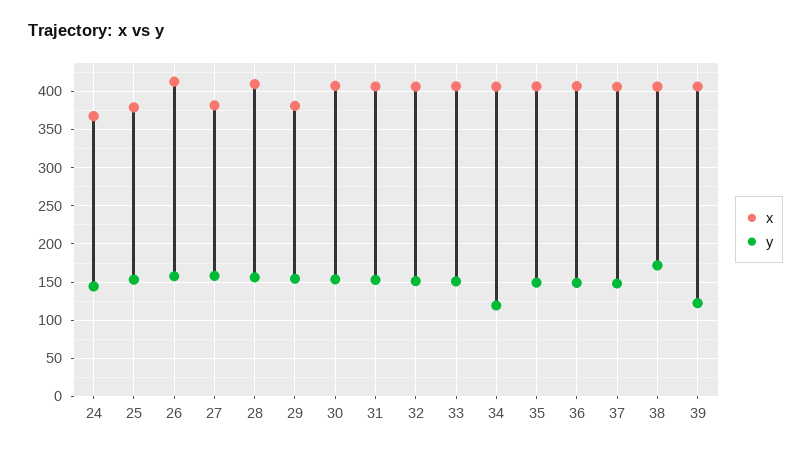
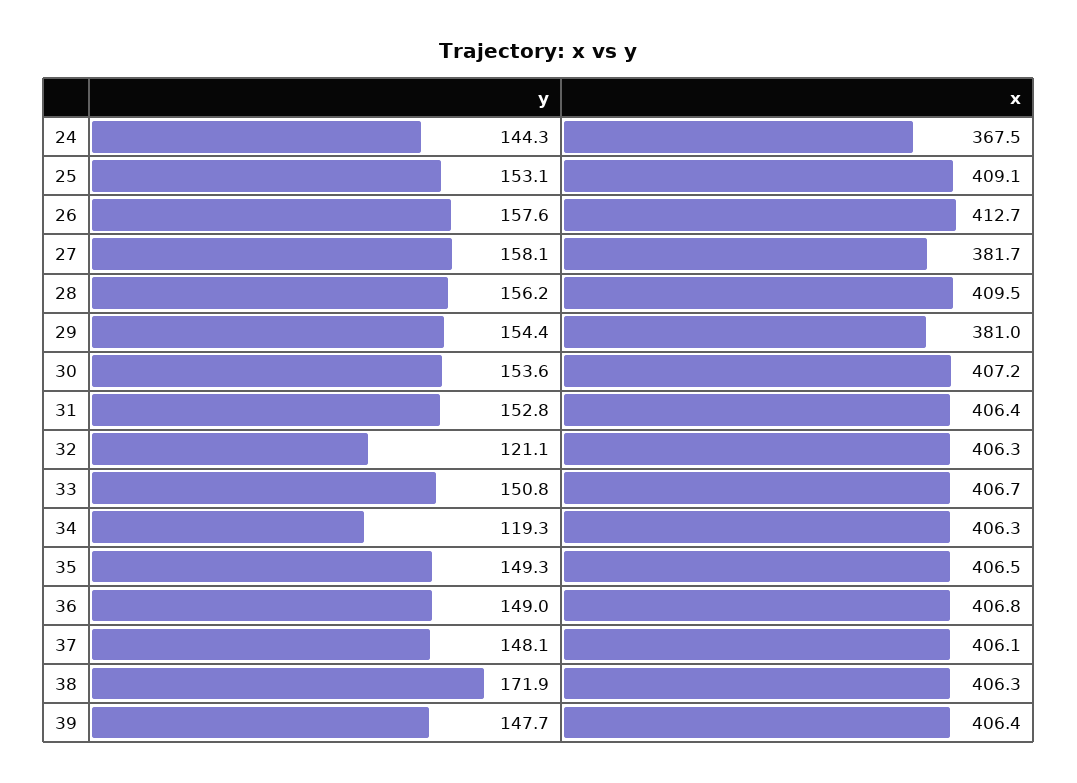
  {
    "x": {
      "24": 367.5,
-     "25": 380,
+     "25": 409.1,
      "26": 412.7,
      "27": 381.7,
      "28": 409.5,
      "29": 381,
      "30": 407.2,
      "31": 406.4,
      "32": 406.3,
      "33": 406.7,
      "34": 406.3,
      "35": 406.5,
      "36": 406.8,
      "37": 406.1,
      "38": 406.3,
      "39": 406.4
    },
    "y": {
      "24": 144.3,
      "25": 153.1,
      "26": 157.6,
      "27": 158.1,
      "28": 156.2,
      "29": 154.4,
      "30": 153.6,
      "31": 152.8,
-     "32": 150,
+     "32": 121.1,
      "33": 150.8,
      "34": 119.3,
      "35": 149.3,
      "36": 149,
      "37": 148.1,
      "38": 171.9,
-     "39": 120
+     "39": 147.7
    }
  }

